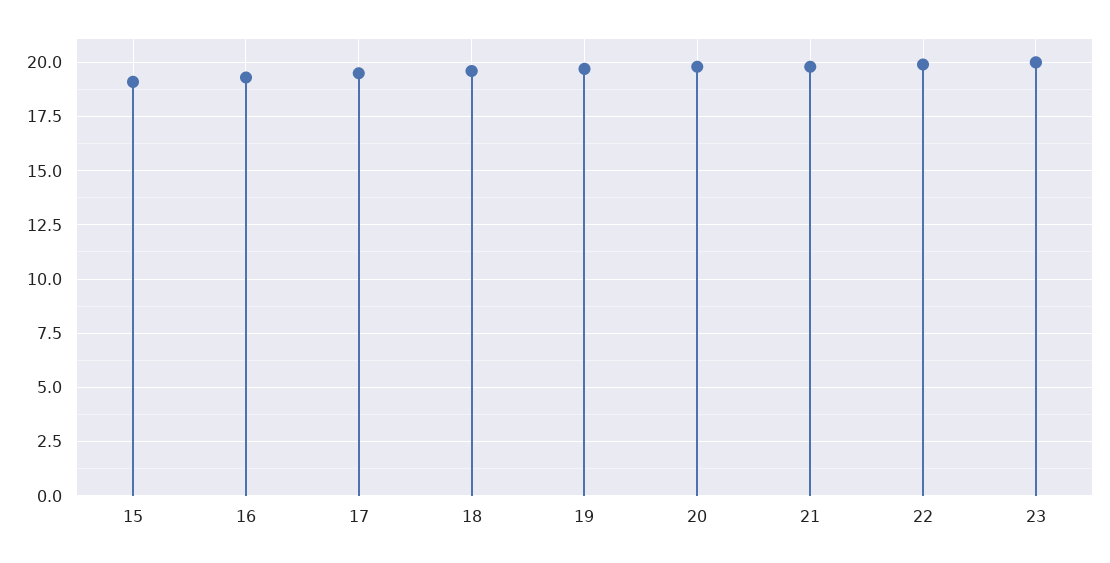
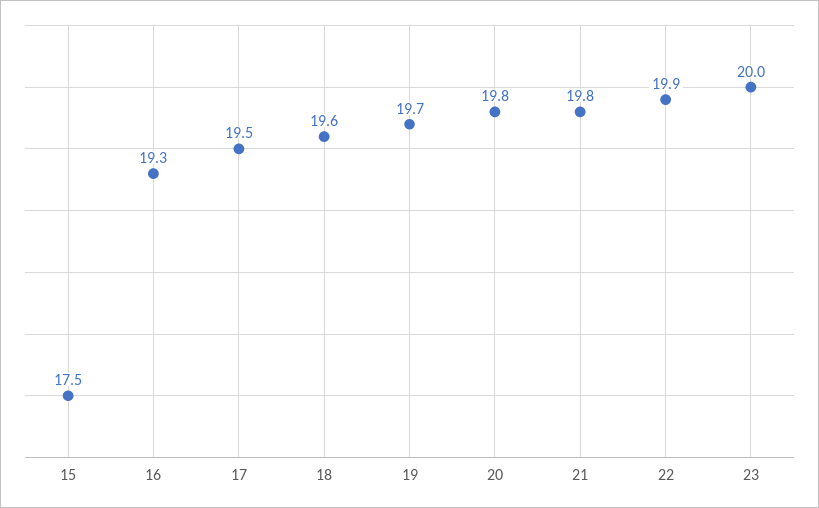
  {
-   "15": 19,
+   "15": 17.5,
    "16": 19.3,
    "17": 19.5,
    "18": 19.6,
    "19": 19.7,
    "20": 19.8,
    "21": 19.8,
    "22": 19.9,
    "23": 20
  }

